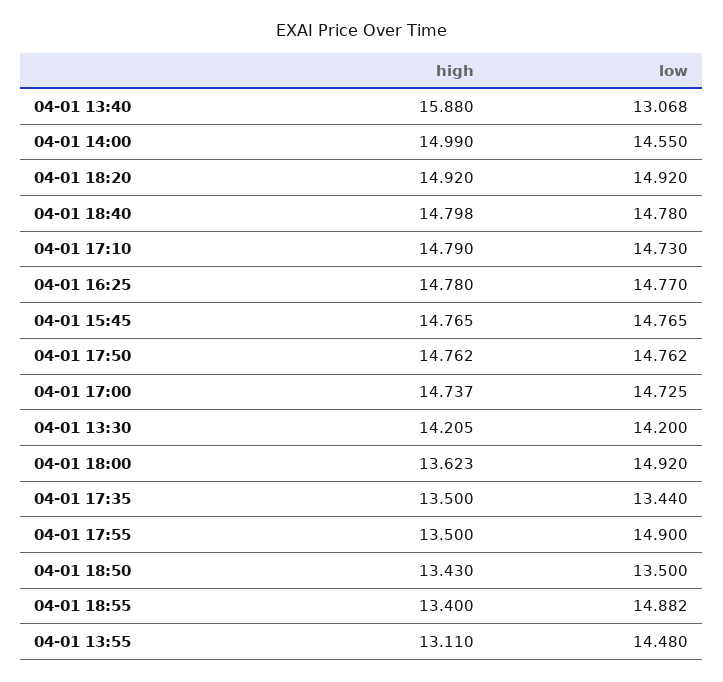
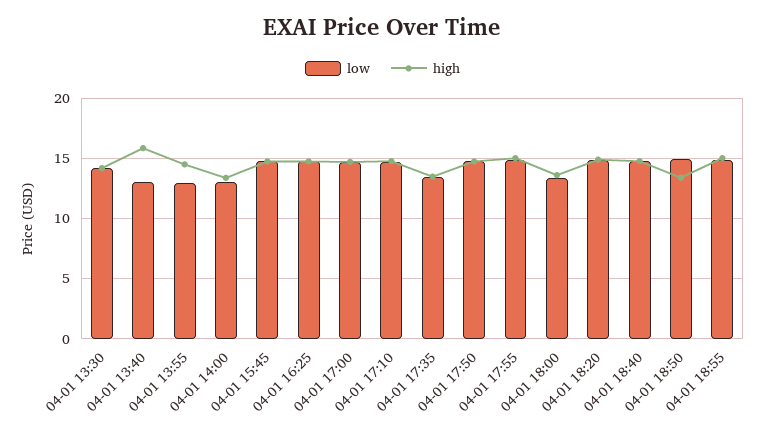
  {
    "high": {
      "04-01 13:40": 15.88,
-     "04-01 14:00": 14.99,
+     "04-01 14:00": 13.5,
      "04-01 18:20": 14.92,
      "04-01 18:40": 14.798,
      "04-01 17:10": 14.79,
      "04-01 16:25": 14.78,
      "04-01 15:45": 14.765,
      "04-01 17:50": 14.762,
      "04-01 17:00": 14.737,
      "04-01 13:30": 14.205,
      "04-01 18:00": 13.623,
      "04-01 17:35": 13.5,
-     "04-01 17:55": 13.5,
+     "04-01 17:55": 15,
      "04-01 18:50": 13.43,
-     "04-01 18:55": 13.4,
+     "04-01 18:55": 15,
-     "04-01 13:55": 13.11
+     "04-01 13:55": 14.5
    },
    "low": {
      "04-01 13:40": 13.068,
-     "04-01 14:00": 14.55,
+     "04-01 14:00": 13,
      "04-01 18:20": 14.92,
      "04-01 18:40": 14.78,
      "04-01 17:10": 14.73,
      "04-01 16:25": 14.77,
      "04-01 15:45": 14.765,
      "04-01 17:50": 14.762,
      "04-01 17:00": 14.725,
      "04-01 13:30": 14.2,
-     "04-01 18:00": 14.92,
+     "04-01 18:00": 13.5,
      "04-01 17:35": 13.44,
      "04-01 17:55": 14.9,
-     "04-01 18:50": 13.5,
+     "04-01 18:50": 15,
      "04-01 18:55": 14.882,
-     "04-01 13:55": 14.48
+     "04-01 13:55": 13
    }
  }

